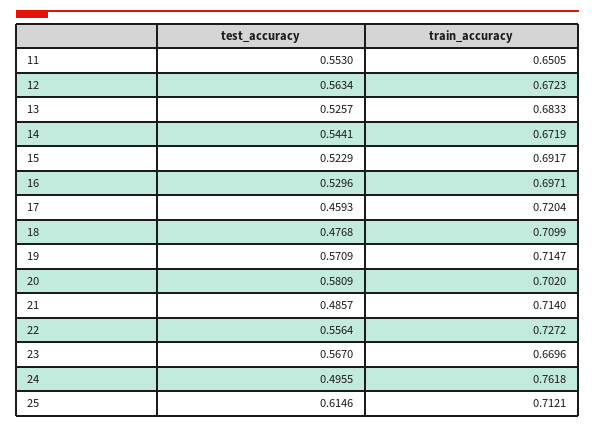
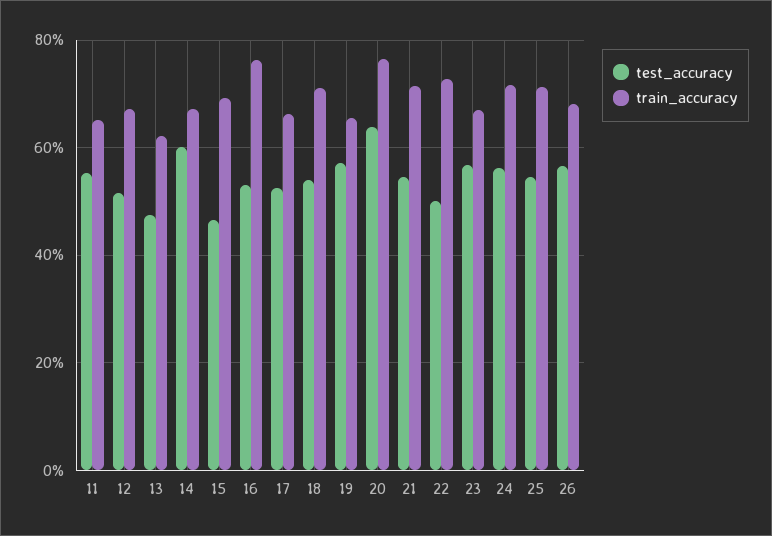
  {
    "test_accuracy": {
      "11": 0.553,
-     "12": 0.5634,
+     "12": 0.52,
-     "13": 0.5257,
+     "13": 0.48,
-     "14": 0.5441,
+     "14": 0.6,
-     "15": 0.5229,
+     "15": 0.46,
      "16": 0.5296,
-     "17": 0.4593,
+     "17": 0.52,
-     "18": 0.4768,
+     "18": 0.54,
      "19": 0.5709,
-     "20": 0.5809,
+     "20": 0.64,
-     "21": 0.4857,
+     "21": 0.54,
-     "22": 0.5564,
+     "22": 0.5,
      "23": 0.567,
-     "24": 0.4955,
+     "24": 0.56,
-     "25": 0.6146
+     "25": 0.54,
+     "26": 0.56
    },
    "train_accuracy": {
      "11": 0.6505,
      "12": 0.6723,
-     "13": 0.6833,
+     "13": 0.62,
      "14": 0.6719,
      "15": 0.6917,
-     "16": 0.6971,
+     "16": 0.76,
-     "17": 0.7204,
+     "17": 0.66,
      "18": 0.7099,
-     "19": 0.7147,
+     "19": 0.66,
-     "20": 0.702,
+     "20": 0.76,
      "21": 0.714,
      "22": 0.7272,
      "23": 0.6696,
-     "24": 0.7618,
+     "24": 0.72,
-     "25": 0.7121
+     "25": 0.7121,
+     "26": 0.68
    }
  }

